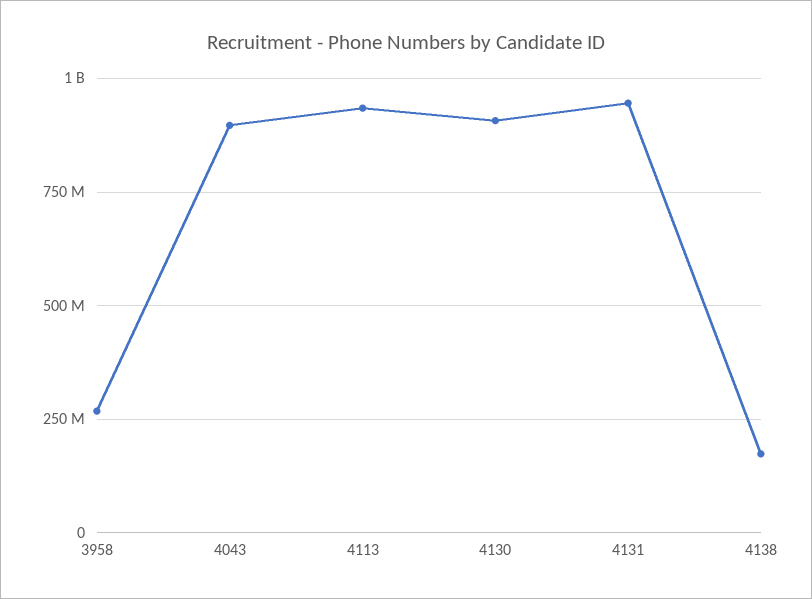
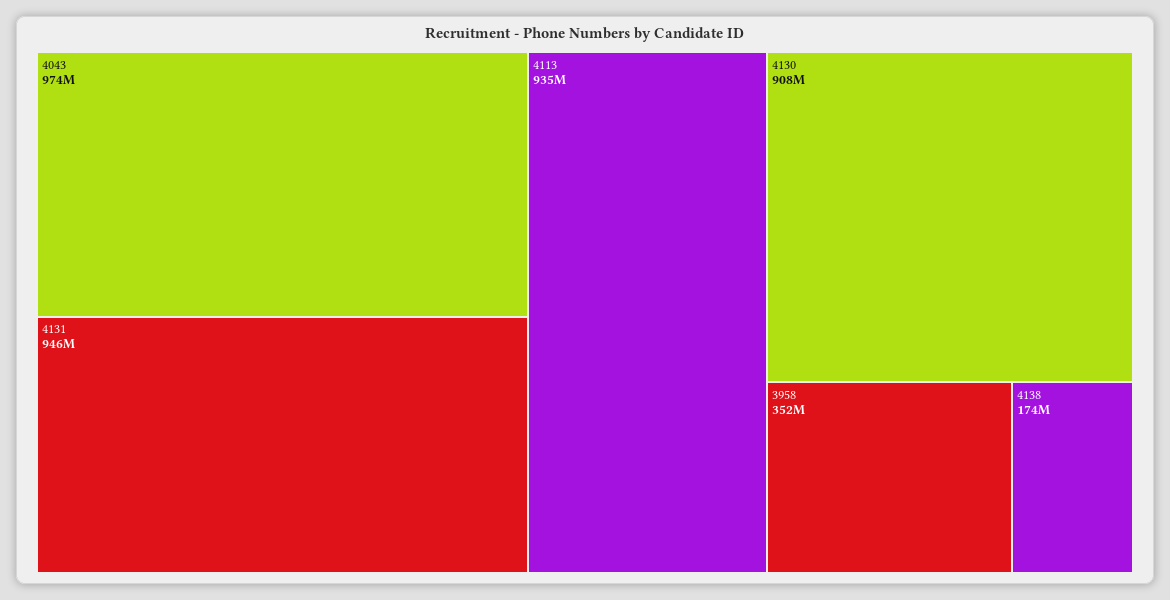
  {
-   "3958": 275000000,
+   "3958": 352000000,
-   "4043": 900000000,
+   "4043": 974000000,
    "4113": 935000000,
    "4130": 908000000,
    "4131": 946000000,
    "4138": 174000000
  }

